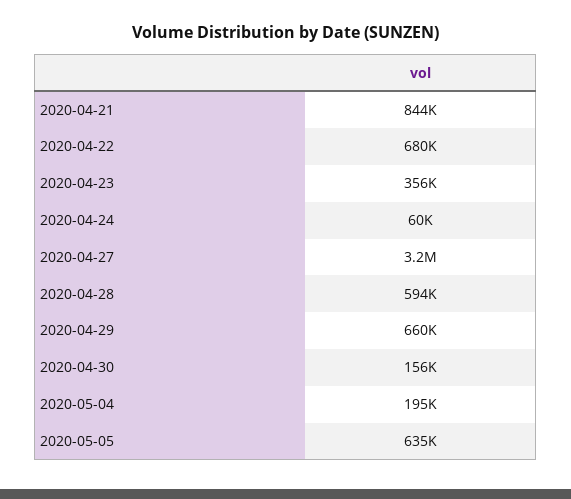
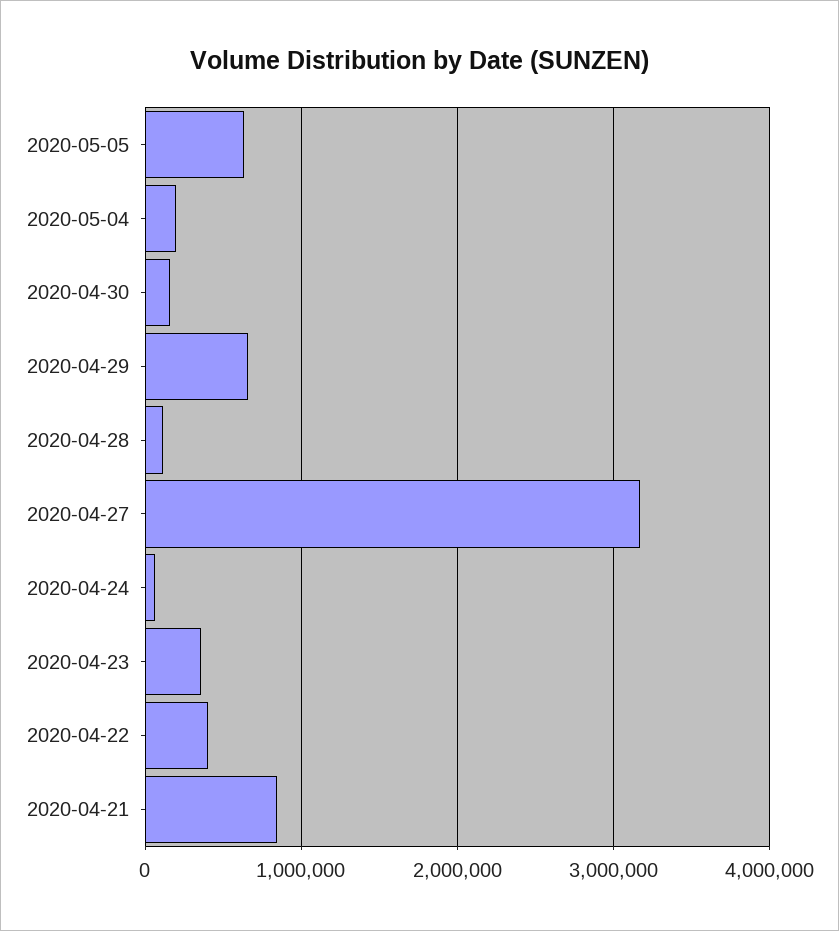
  {
    "2020-04-21": 844000,
-   "2020-04-22": 680000,
+   "2020-04-22": 400000,
    "2020-04-23": 356000,
    "2020-04-24": 60000,
    "2020-04-27": 3200000,
-   "2020-04-28": 594000,
+   "2020-04-28": 100000,
    "2020-04-29": 660000,
    "2020-04-30": 156000,
    "2020-05-04": 195000,
    "2020-05-05": 635000
  }

